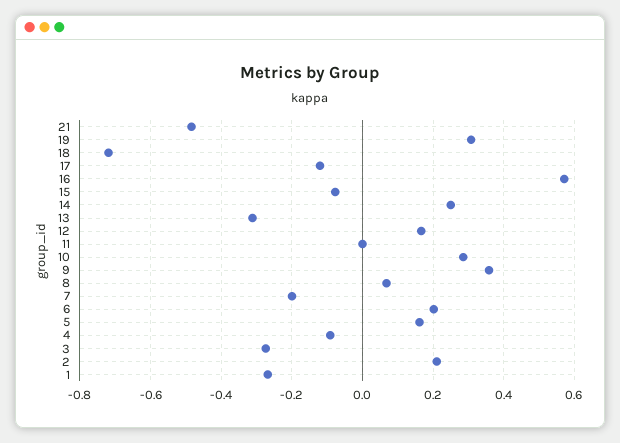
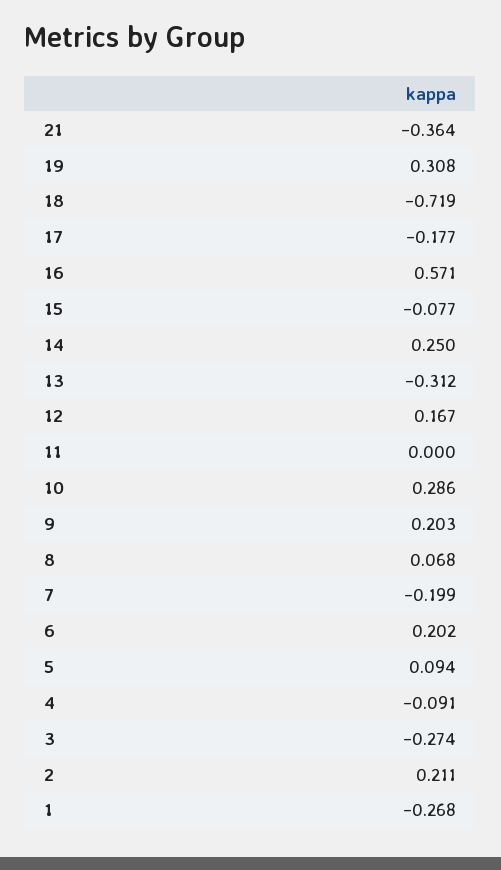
  {
-   "21": -0.48,
+   "21": -0.364,
    "19": 0.308,
    "18": -0.719,
-   "17": -0.12,
+   "17": -0.177,
    "16": 0.571,
    "15": -0.077,
    "14": 0.25,
    "13": -0.312,
    "12": 0.167,
    "11": 0,
    "10": 0.286,
-   "9": 0.36,
+   "9": 0.203,
    "8": 0.068,
    "7": -0.199,
    "6": 0.202,
-   "5": 0.16,
+   "5": 0.094,
    "4": -0.091,
    "3": -0.274,
    "2": 0.211,
    "1": -0.268
  }

